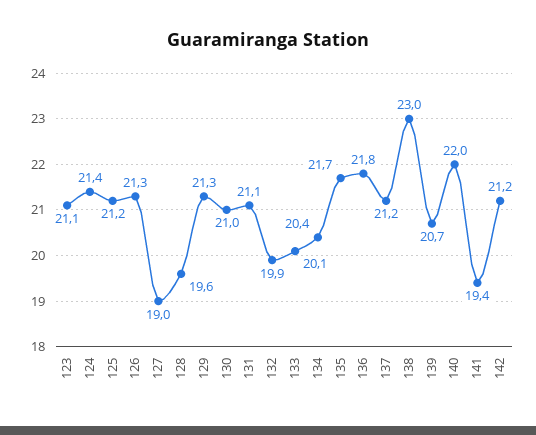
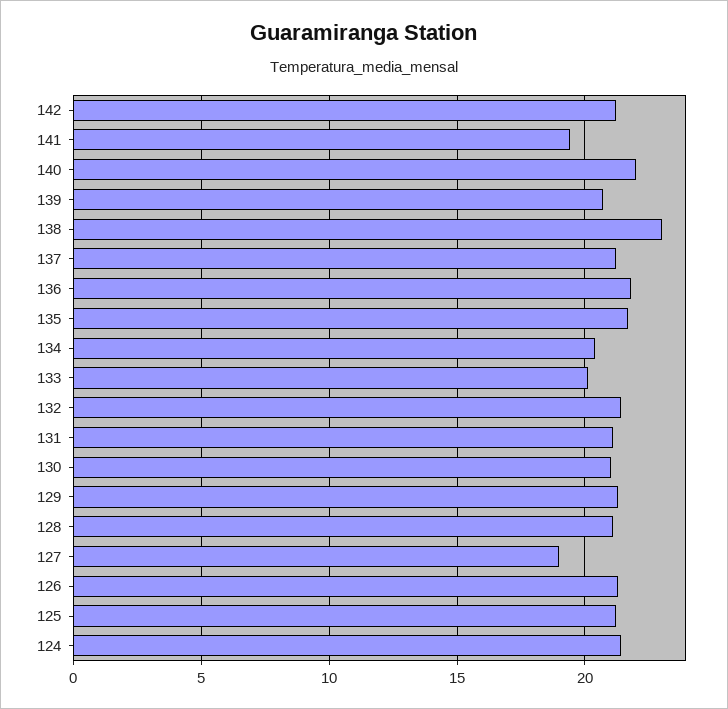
  {
-   "123": 21.1,
    "124": 21.4,
    "125": 21.2,
    "126": 21.3,
    "127": 19,
-   "128": 19.6,
+   "128": 21,
    "129": 21.3,
    "130": 21,
    "131": 21.1,
-   "132": 19.9,
+   "132": 21.5,
    "133": 20.1,
    "134": 20.4,
    "135": 21.7,
    "136": 21.8,
    "137": 21.2,
    "138": 23,
    "139": 20.7,
    "140": 22,
    "141": 19.4,
    "142": 21.2
  }

